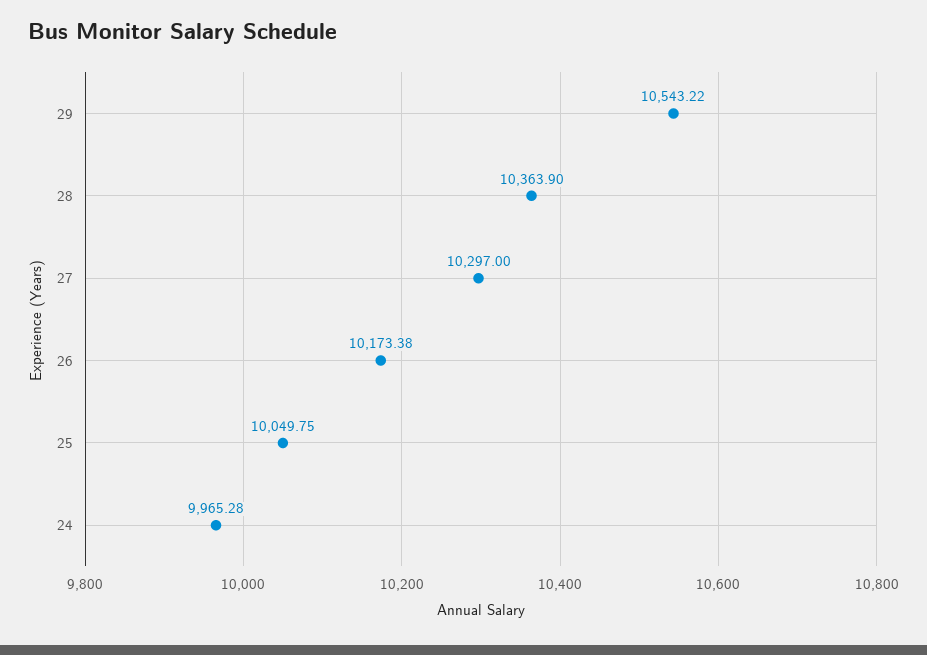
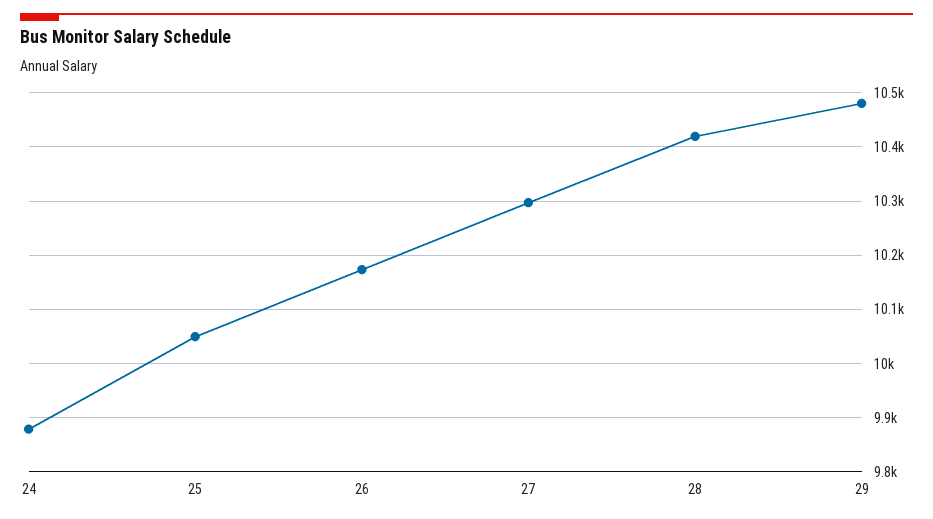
  {
-   "29": 10543.22,
+   "29": 10480,
-   "28": 10363.9,
+   "28": 10420,
    "27": 10297,
    "26": 10173.38,
    "25": 10049.75,
-   "24": 9965.28
+   "24": 9880
  }

